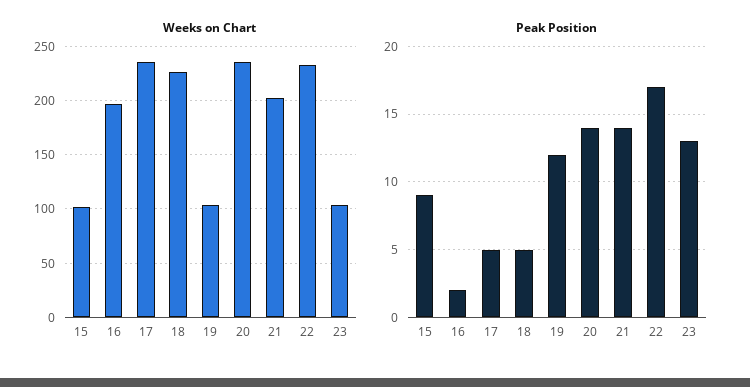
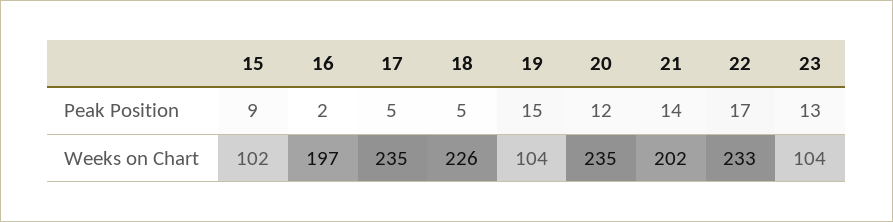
  {
    "Weeks on Chart": {
      "15": 102,
      "16": 197,
      "17": 235,
      "18": 226,
      "19": 104,
      "20": 235,
      "21": 202,
      "22": 233,
      "23": 104
    },
    "Peak Position": {
      "15": 9,
      "16": 2,
      "17": 5,
      "18": 5,
-     "19": 12,
+     "19": 15,
-     "20": 14,
+     "20": 12,
      "21": 14,
      "22": 17,
      "23": 13
    }
  }

